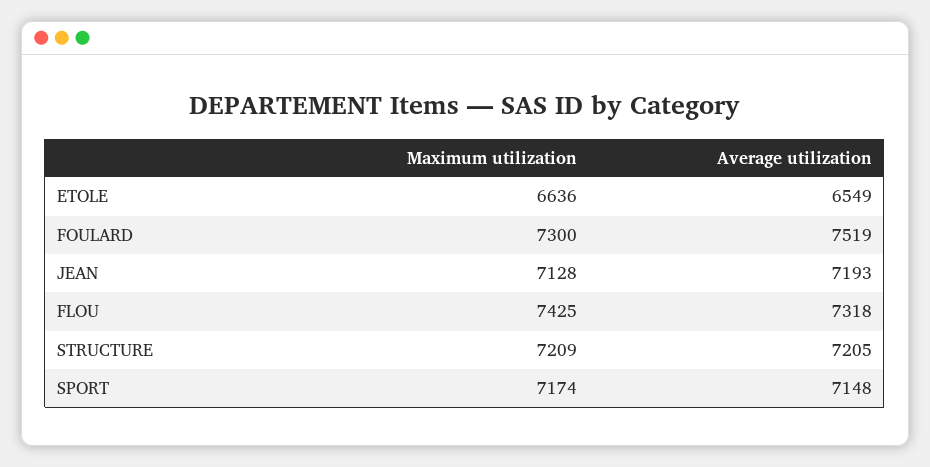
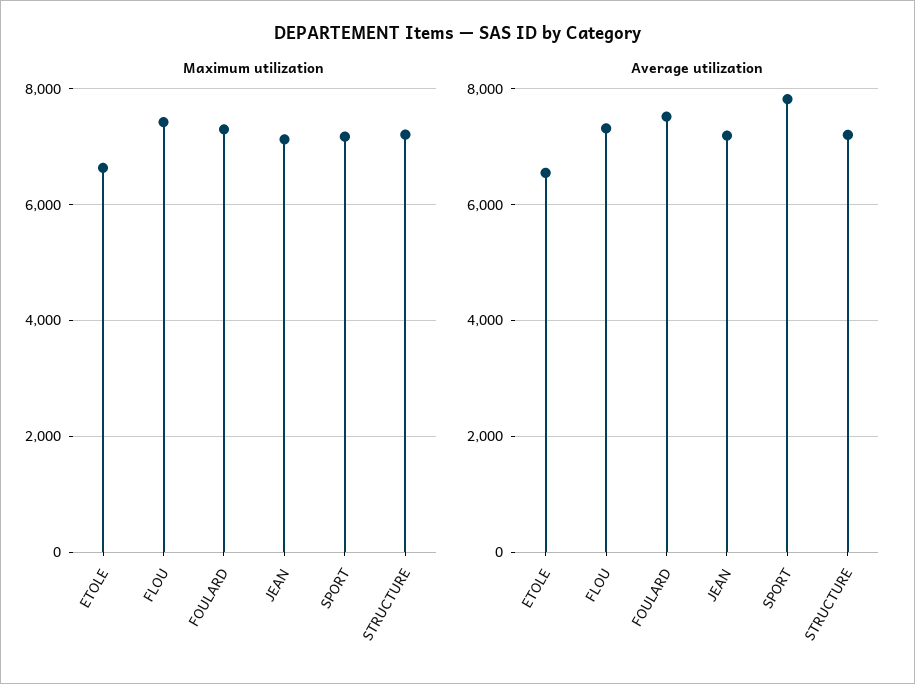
  {
    "Maximum utilization": {
      "ETOLE": 6636,
      "FOULARD": 7300,
      "JEAN": 7128,
      "FLOU": 7425,
      "STRUCTURE": 7209,
      "SPORT": 7174
    },
    "Average utilization": {
      "ETOLE": 6549,
      "FOULARD": 7519,
      "JEAN": 7193,
      "FLOU": 7318,
      "STRUCTURE": 7205,
-     "SPORT": 7148
+     "SPORT": 7800
    }
  }

